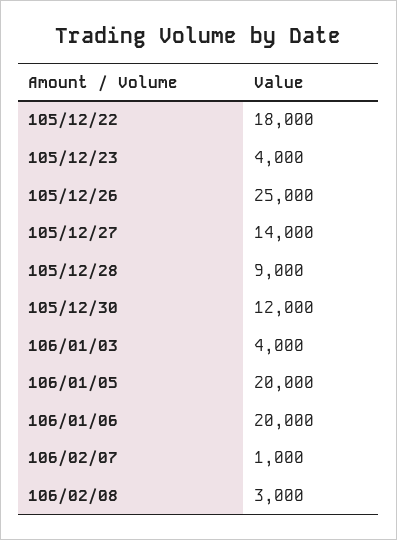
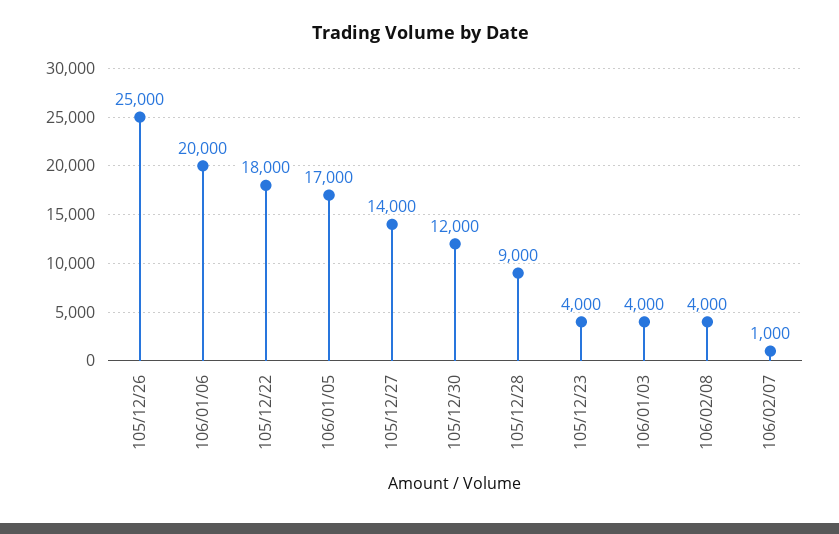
  {
    "105/12/22": 18000,
    "105/12/23": 4000,
    "105/12/26": 25000,
    "105/12/27": 14000,
    "105/12/28": 9000,
    "105/12/30": 12000,
    "106/01/03": 4000,
-   "106/01/05": 20000,
+   "106/01/05": 17000,
    "106/01/06": 20000,
    "106/02/07": 1000,
-   "106/02/08": 3000
+   "106/02/08": 4000
  }

